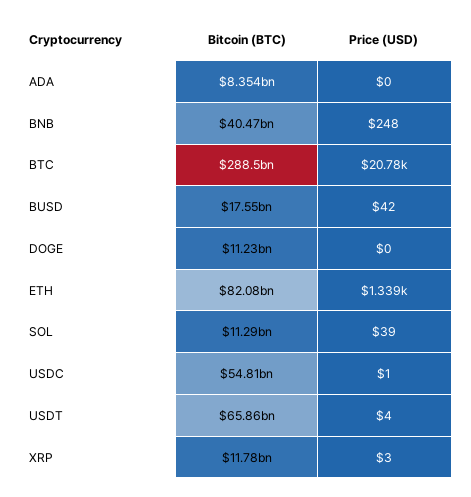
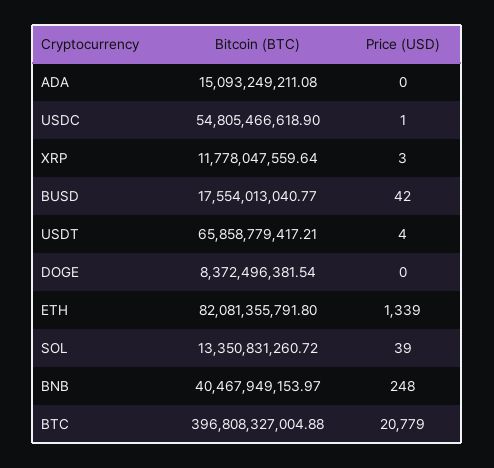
  {
    "Bitcoin (BTC)": {
-     "ADA": 8354000000,
+     "ADA": 15093249211.08,
      "BNB": 40467949153.97,
-     "BTC": 288500000000,
+     "BTC": 396808327004.88,
      "BUSD": 17554013040.77,
-     "DOGE": 11230000000,
+     "DOGE": 8372496381.54,
      "ETH": 82081355791.8,
-     "SOL": 11290000000,
+     "SOL": 13350831260.72,
      "USDC": 54805466618.9,
      "USDT": 65858779417.21,
      "XRP": 11778047559.64
    },
    "Price (USD)": {
      "ADA": 0,
      "BNB": 248,
      "BTC": 20779,
      "BUSD": 42,
      "DOGE": 0,
      "ETH": 1339,
      "SOL": 39,
      "USDC": 1,
      "USDT": 4,
      "XRP": 3
    }
  }

